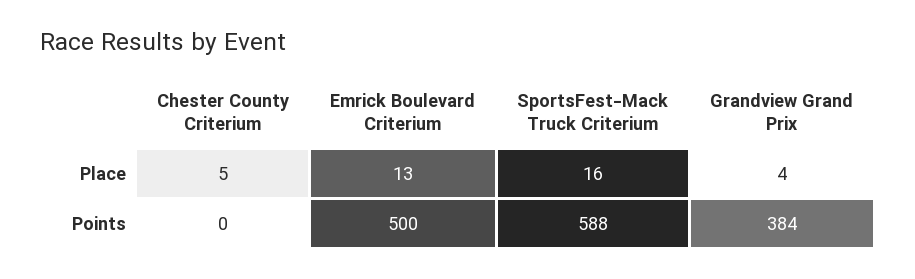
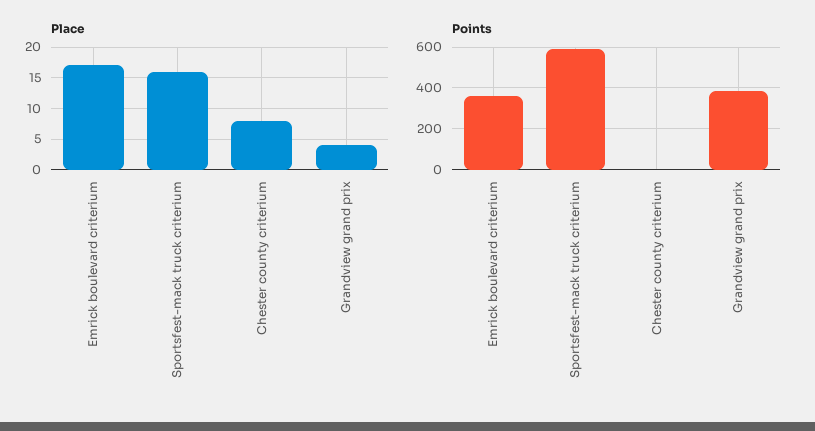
  {
    "Place": {
-     "Chester County Criterium": 5,
+     "Chester County Criterium": 8,
-     "Emrick Boulevard Criterium": 13,
+     "Emrick Boulevard Criterium": 17,
      "SportsFest-Mack Truck Criterium": 16,
      "Grandview Grand Prix": 4
    },
    "Points": {
      "Chester County Criterium": 0,
-     "Emrick Boulevard Criterium": 500,
+     "Emrick Boulevard Criterium": 350,
      "SportsFest-Mack Truck Criterium": 588,
      "Grandview Grand Prix": 384
    }
  }

